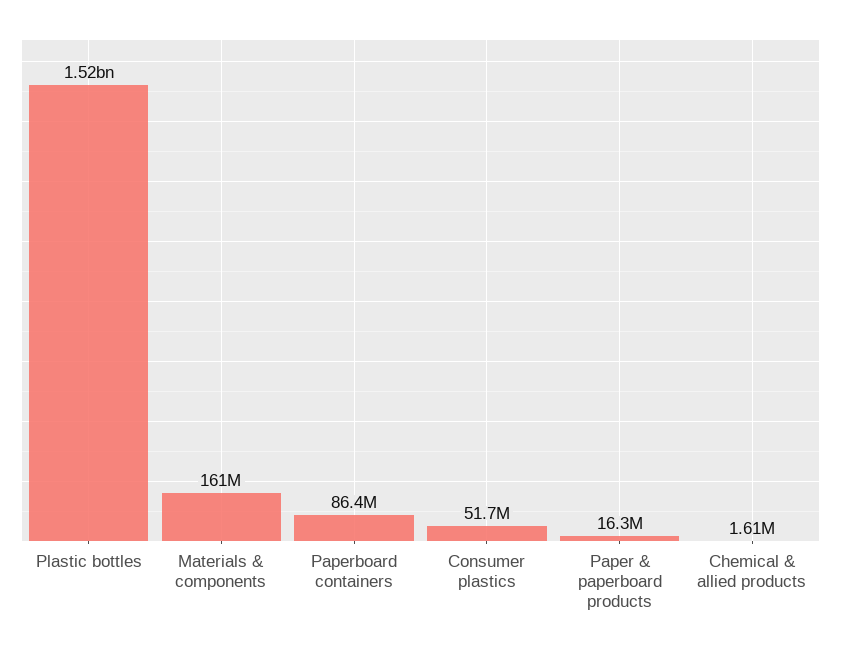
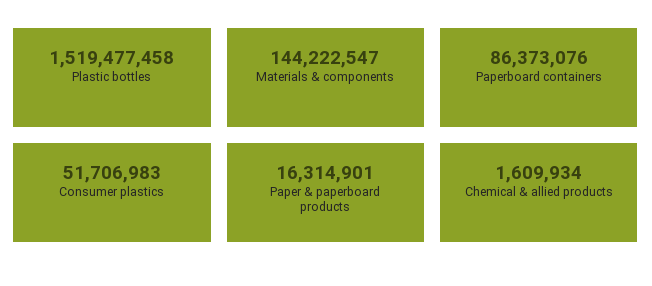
  {
    "Plastic bottles": 1519477458,
-   "Materials & components": 161000000,
+   "Materials & components": 144222547,
    "Paperboard containers": 86373076,
    "Consumer plastics": 51706983,
    "Paper & paperboard products": 16314901,
    "Chemical & allied products": 1609934
  }

